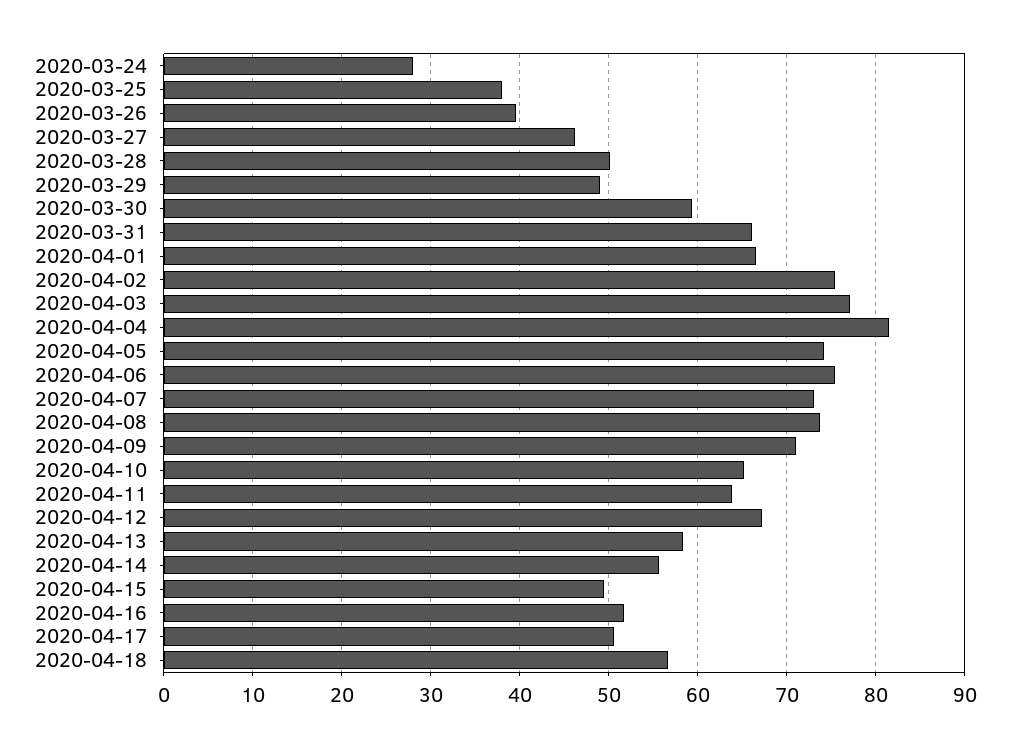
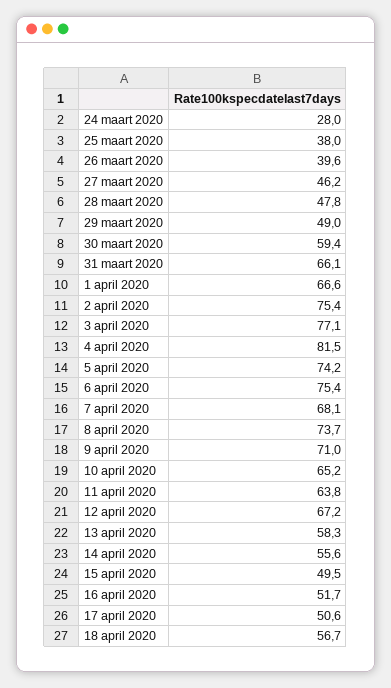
  {
    "2020-03-24": 28,
    "2020-03-25": 38,
    "2020-03-26": 39.6,
    "2020-03-27": 46.2,
-   "2020-03-28": 50,
+   "2020-03-28": 47.8,
    "2020-03-29": 49,
    "2020-03-30": 59.4,
    "2020-03-31": 66.1,
    "2020-04-01": 66.6,
    "2020-04-02": 75.4,
    "2020-04-03": 77.1,
    "2020-04-04": 81.5,
    "2020-04-05": 74.2,
    "2020-04-06": 75.4,
-   "2020-04-07": 73,
+   "2020-04-07": 68.1,
    "2020-04-08": 73.7,
    "2020-04-09": 71,
    "2020-04-10": 65.2,
    "2020-04-11": 63.8,
    "2020-04-12": 67.2,
    "2020-04-13": 58.3,
    "2020-04-14": 55.6,
    "2020-04-15": 49.5,
    "2020-04-16": 51.7,
    "2020-04-17": 50.6,
    "2020-04-18": 56.7
  }

